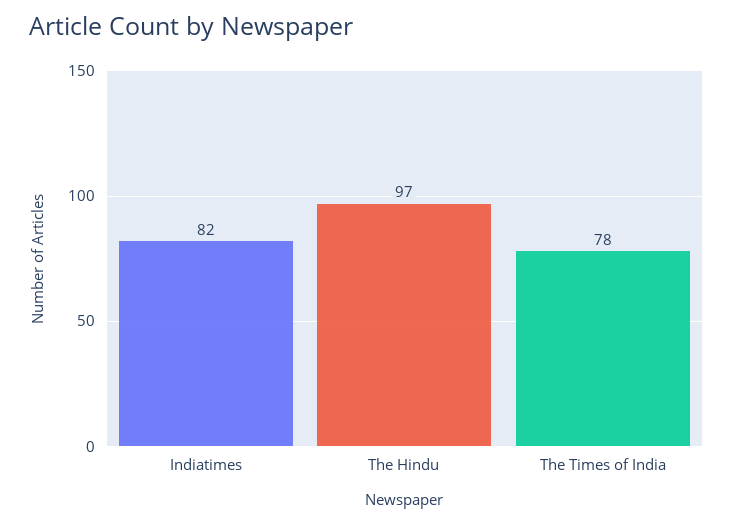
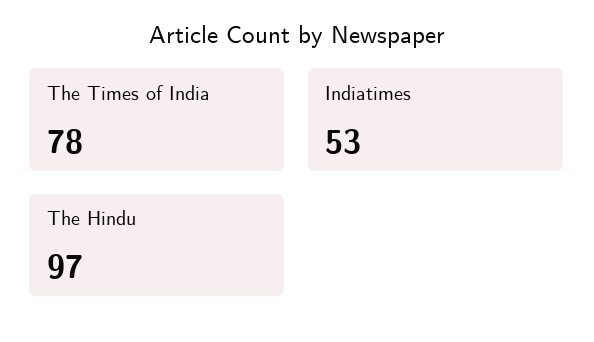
  {
-   "Indiatimes": 82,
+   "Indiatimes": 53,
    "The Hindu": 97,
    "The Times of India": 78
  }

